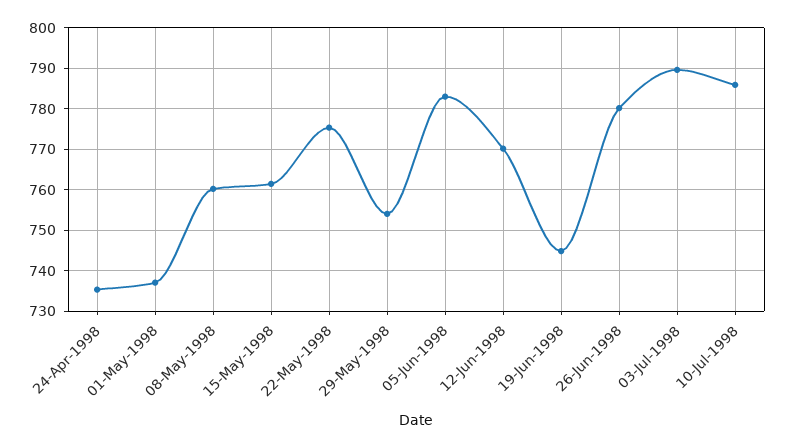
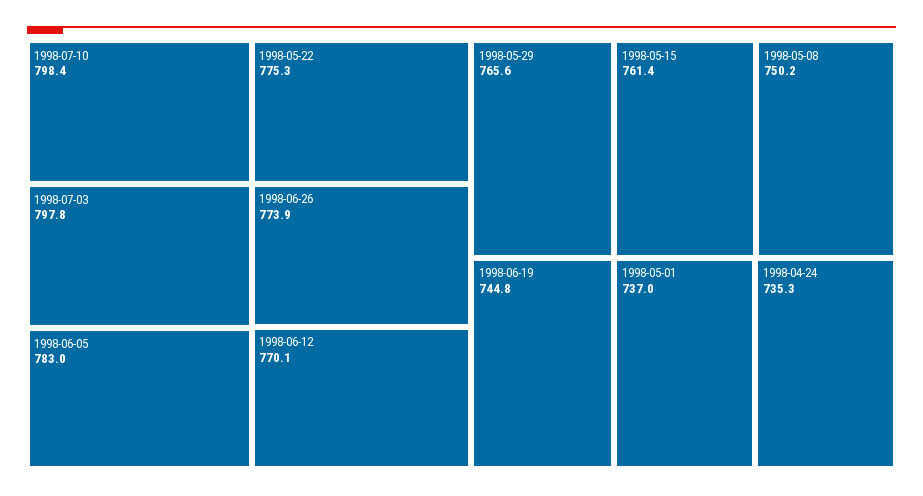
  {
    "24-Apr-1998": 735.3,
    "01-May-1998": 737,
-   "08-May-1998": 760,
+   "08-May-1998": 750.2,
    "15-May-1998": 761.4,
    "22-May-1998": 775.3,
-   "29-May-1998": 754,
+   "29-May-1998": 765.6,
    "05-Jun-1998": 783,
    "12-Jun-1998": 770.1,
    "19-Jun-1998": 744.8,
-   "26-Jun-1998": 780,
+   "26-Jun-1998": 773.9,
-   "03-Jul-1998": 790,
+   "03-Jul-1998": 797.8,
-   "10-Jul-1998": 786
+   "10-Jul-1998": 798.4
  }

